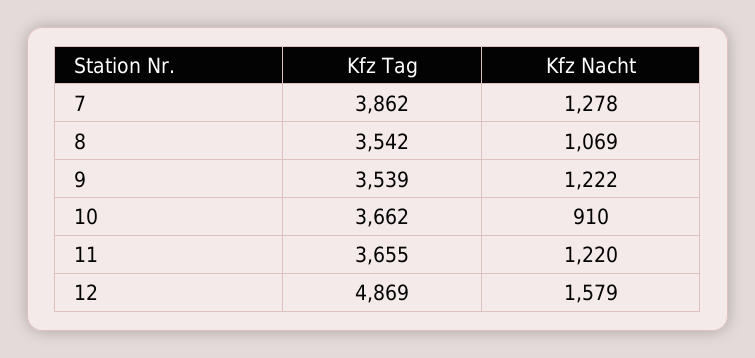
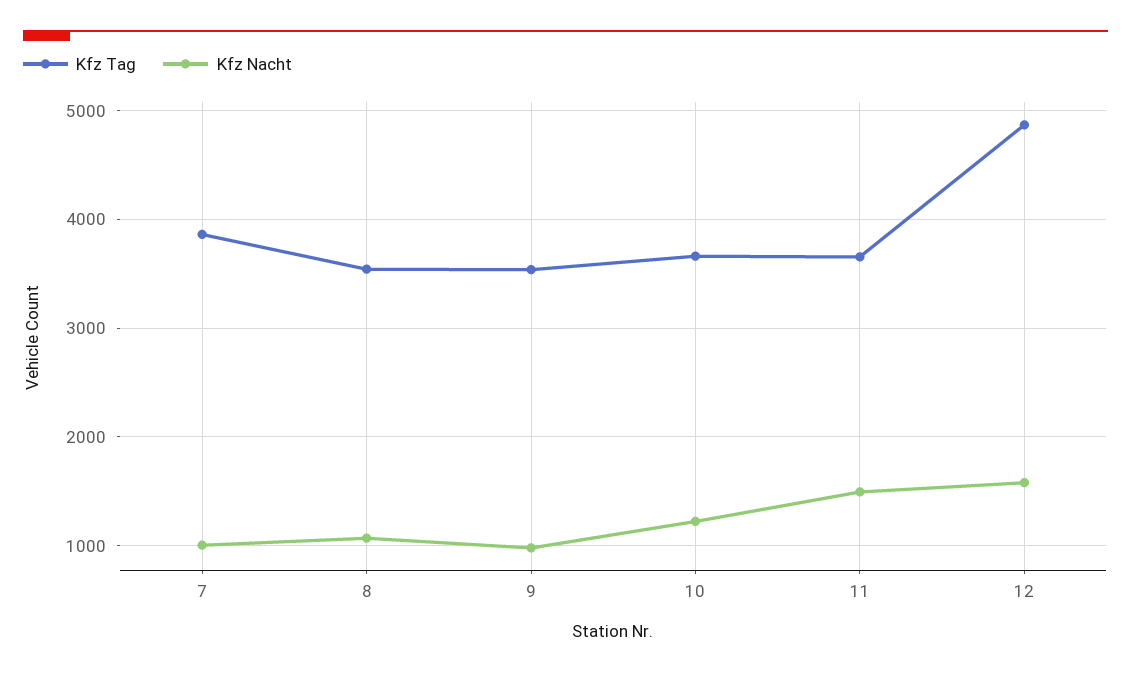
  {
    "Kfz Tag": {
      "7": 3862,
      "8": 3542,
      "9": 3539,
      "10": 3662,
      "11": 3655,
      "12": 4869
    },
    "Kfz Nacht": {
-     "7": 1278,
+     "7": 1000,
      "8": 1069,
-     "9": 1222,
+     "9": 1000,
-     "10": 910,
+     "10": 1200,
-     "11": 1220,
+     "11": 1500,
      "12": 1579
    }
  }

